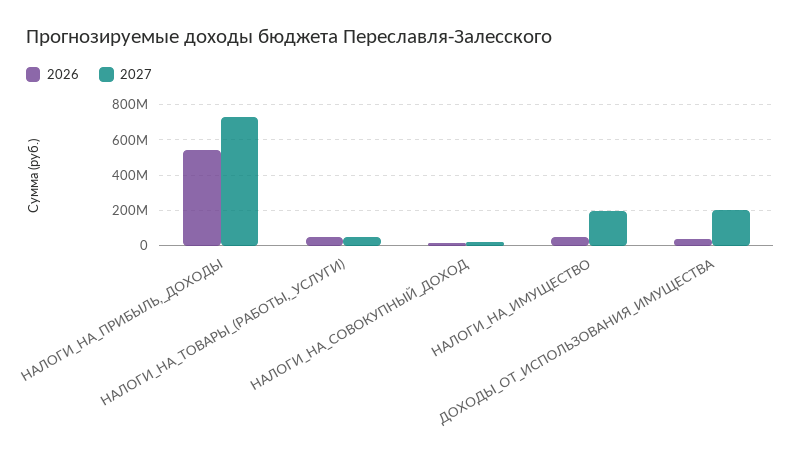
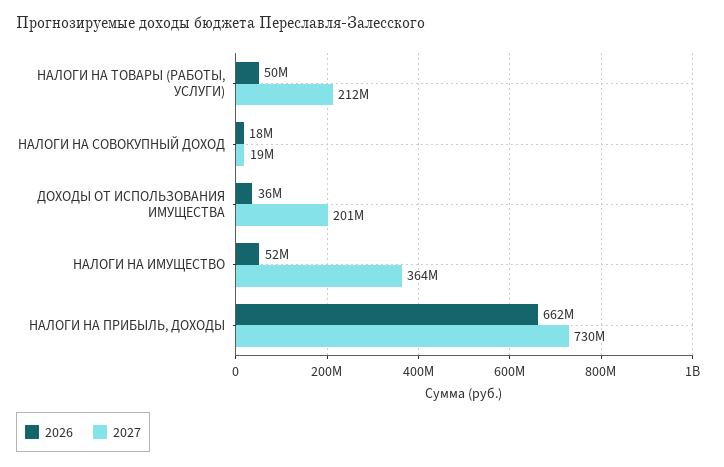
  {
    "2026": {
-     "НАЛОГИ_НА_ПРИБЫЛЬ,_ДОХОДЫ": 550000000,
+     "НАЛОГИ_НА_ПРИБЫЛЬ,_ДОХОДЫ": 662000000,
      "НАЛОГИ_НА_ТОВАРЫ_(РАБОТЫ,_УСЛУГИ)": 50000000,
      "НАЛОГИ_НА_СОВОКУПНЫЙ_ДОХОД": 18000000,
      "НАЛОГИ_НА_ИМУЩЕСТВО": 52000000,
      "ДОХОДЫ_ОТ_ИСПОЛЬЗОВАНИЯ_ИМУЩЕСТВА": 36000000
    },
    "2027": {
      "НАЛОГИ_НА_ПРИБЫЛЬ,_ДОХОДЫ": 730000000,
-     "НАЛОГИ_НА_ТОВАРЫ_(РАБОТЫ,_УСЛУГИ)": 50000000,
+     "НАЛОГИ_НА_ТОВАРЫ_(РАБОТЫ,_УСЛУГИ)": 212000000,
      "НАЛОГИ_НА_СОВОКУПНЫЙ_ДОХОД": 19000000,
-     "НАЛОГИ_НА_ИМУЩЕСТВО": 200000000,
+     "НАЛОГИ_НА_ИМУЩЕСТВО": 364000000,
      "ДОХОДЫ_ОТ_ИСПОЛЬЗОВАНИЯ_ИМУЩЕСТВА": 201000000
    }
  }

